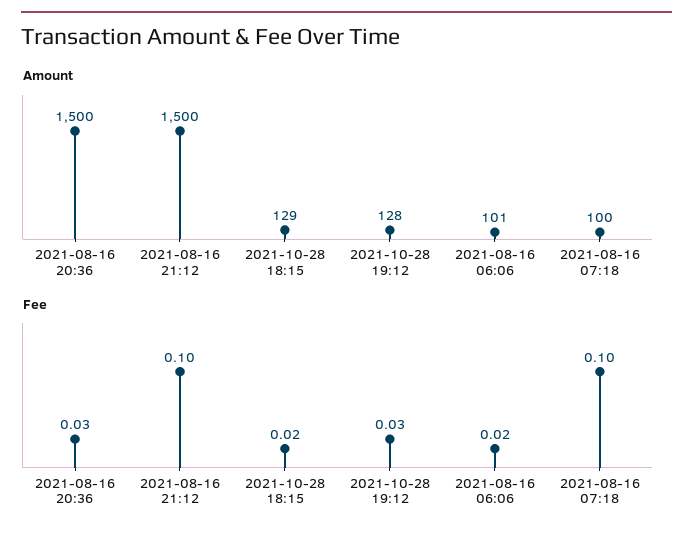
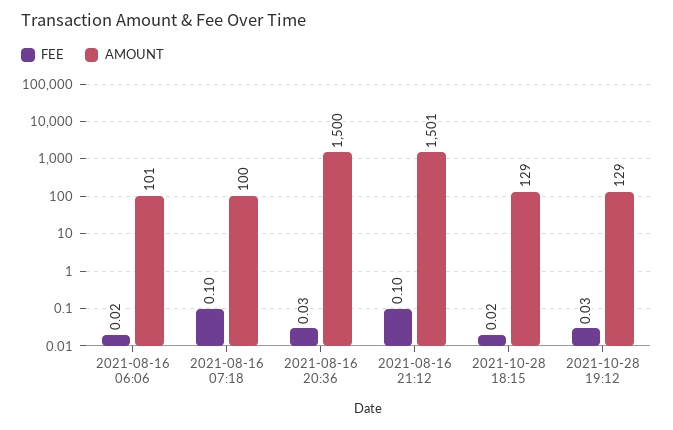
  {
    "Amount": {
      "2021-08-16 20:36": 1500,
-     "2021-08-16 21:12": 1500,
+     "2021-08-16 21:12": 1501,
      "2021-10-28 18:15": 129,
-     "2021-10-28 19:12": 128,
+     "2021-10-28 19:12": 129,
      "2021-08-16 06:06": 101,
      "2021-08-16 07:18": 100
    },
    "Fee": {
      "2021-08-16 20:36": 0.03,
      "2021-08-16 21:12": 0.1,
      "2021-10-28 18:15": 0.02,
      "2021-10-28 19:12": 0.03,
      "2021-08-16 06:06": 0.02,
      "2021-08-16 07:18": 0.1
    }
  }

